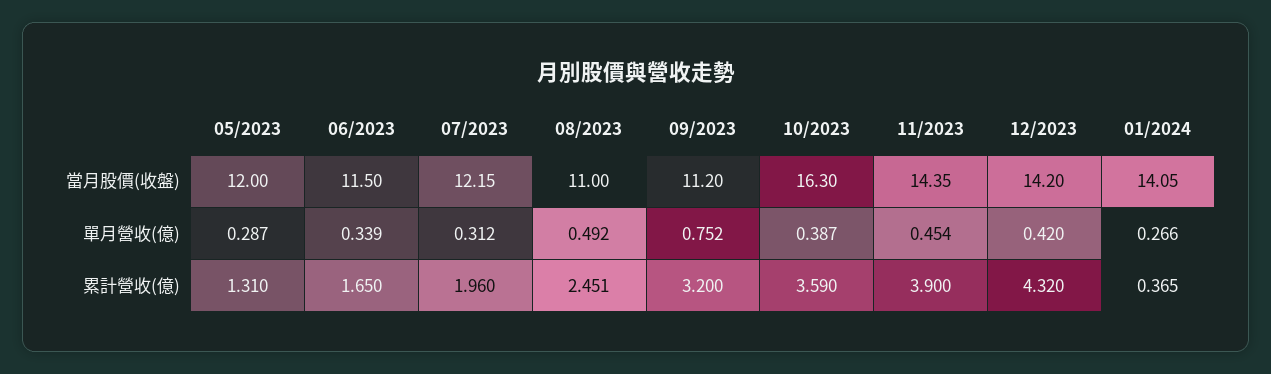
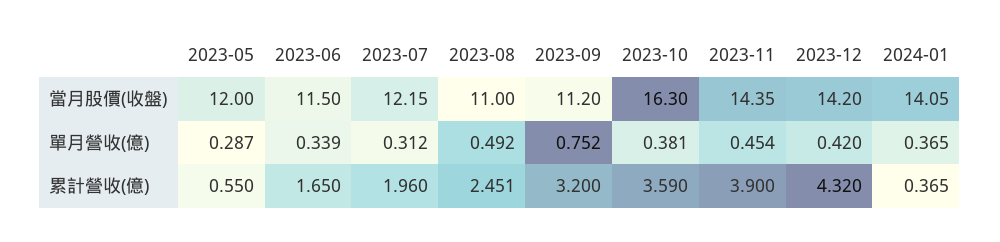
  {
    "05/2023": {
      "當月股價(收盤)": 12,
      "單月營收(億)": 0.287,
-     "累計營收(億)": 1.31
+     "累計營收(億)": 0.55
    },
    "06/2023": {
      "當月股價(收盤)": 11.5,
      "單月營收(億)": 0.339,
      "累計營收(億)": 1.65
    },
    "07/2023": {
      "當月股價(收盤)": 12.15,
      "單月營收(億)": 0.312,
      "累計營收(億)": 1.96
    },
    "08/2023": {
      "當月股價(收盤)": 11,
      "單月營收(億)": 0.492,
      "累計營收(億)": 2.451
    },
    "09/2023": {
      "當月股價(收盤)": 11.2,
      "單月營收(億)": 0.752,
      "累計營收(億)": 3.2
    },
    "10/2023": {
      "當月股價(收盤)": 16.3,
-     "單月營收(億)": 0.387,
+     "單月營收(億)": 0.381,
      "累計營收(億)": 3.59
    },
    "11/2023": {
      "當月股價(收盤)": 14.35,
      "單月營收(億)": 0.454,
      "累計營收(億)": 3.9
    },
    "12/2023": {
      "當月股價(收盤)": 14.2,
      "單月營收(億)": 0.42,
      "累計營收(億)": 4.32
    },
    "01/2024": {
      "當月股價(收盤)": 14.05,
-     "單月營收(億)": 0.266,
+     "單月營收(億)": 0.365,
      "累計營收(億)": 0.365
    }
  }

